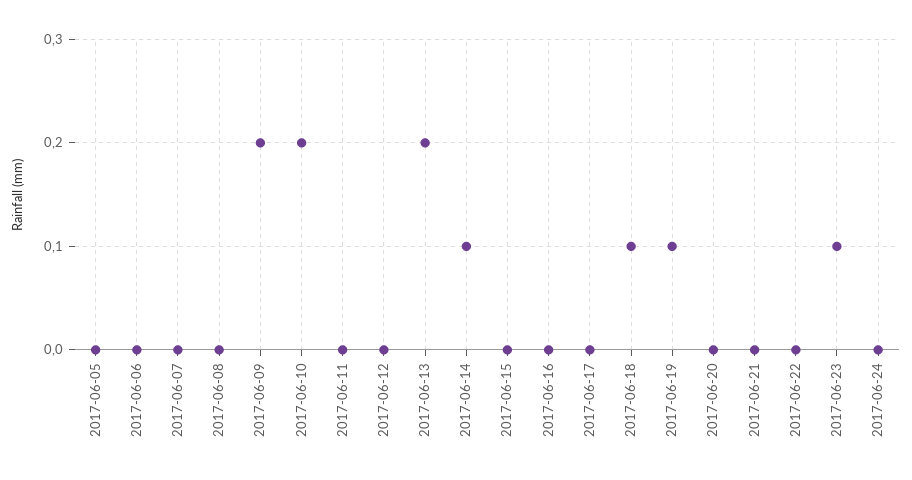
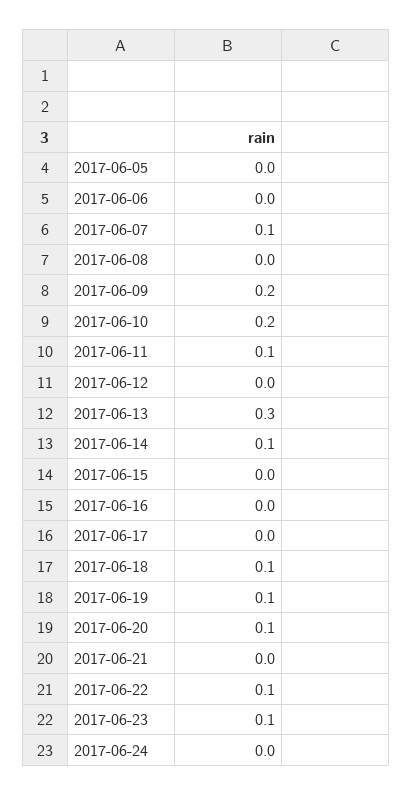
  {
    "2017-06-05": 0,
    "2017-06-06": 0,
-   "2017-06-07": 0,
+   "2017-06-07": 0.1,
    "2017-06-08": 0,
    "2017-06-09": 0.2,
    "2017-06-10": 0.2,
-   "2017-06-11": 0,
+   "2017-06-11": 0.1,
    "2017-06-12": 0,
-   "2017-06-13": 0.2,
+   "2017-06-13": 0.3,
    "2017-06-14": 0.1,
    "2017-06-15": 0,
    "2017-06-16": 0,
    "2017-06-17": 0,
    "2017-06-18": 0.1,
    "2017-06-19": 0.1,
-   "2017-06-20": 0,
+   "2017-06-20": 0.1,
    "2017-06-21": 0,
-   "2017-06-22": 0,
+   "2017-06-22": 0.1,
    "2017-06-23": 0.1,
    "2017-06-24": 0
  }

